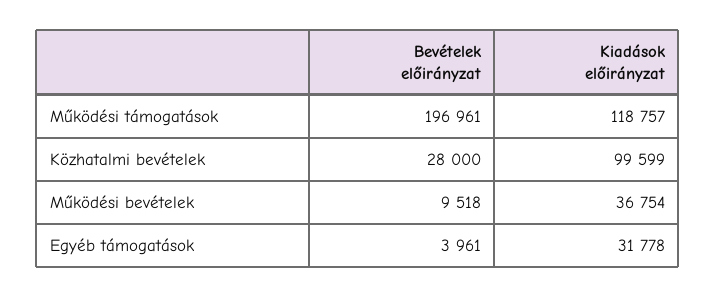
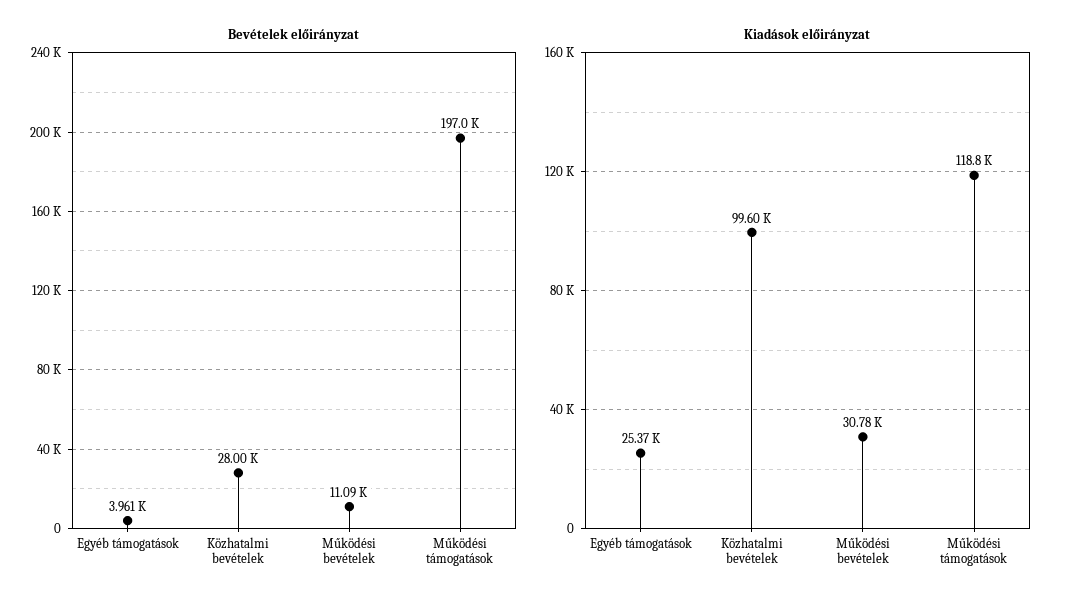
  {
    "Bevételek előirányzat": {
      "Működési támogatások": 196961,
      "Közhatalmi bevételek": 28000,
-     "Működési bevételek": 9518,
+     "Működési bevételek": 11090,
      "Egyéb támogatások": 3961
    },
    "Kiadások előirányzat": {
      "Működési támogatások": 118757,
      "Közhatalmi bevételek": 99599,
-     "Működési bevételek": 36754,
+     "Működési bevételek": 30780,
-     "Egyéb támogatások": 31778
+     "Egyéb támogatások": 25370
    }
  }

